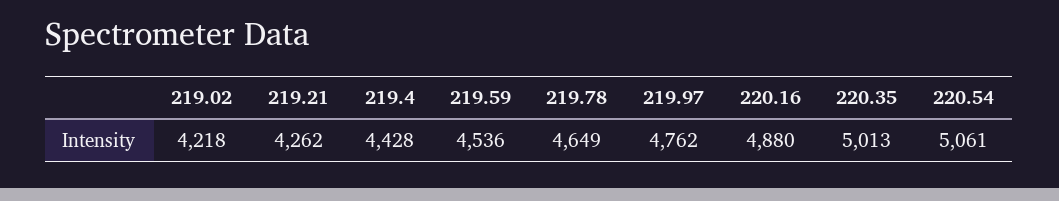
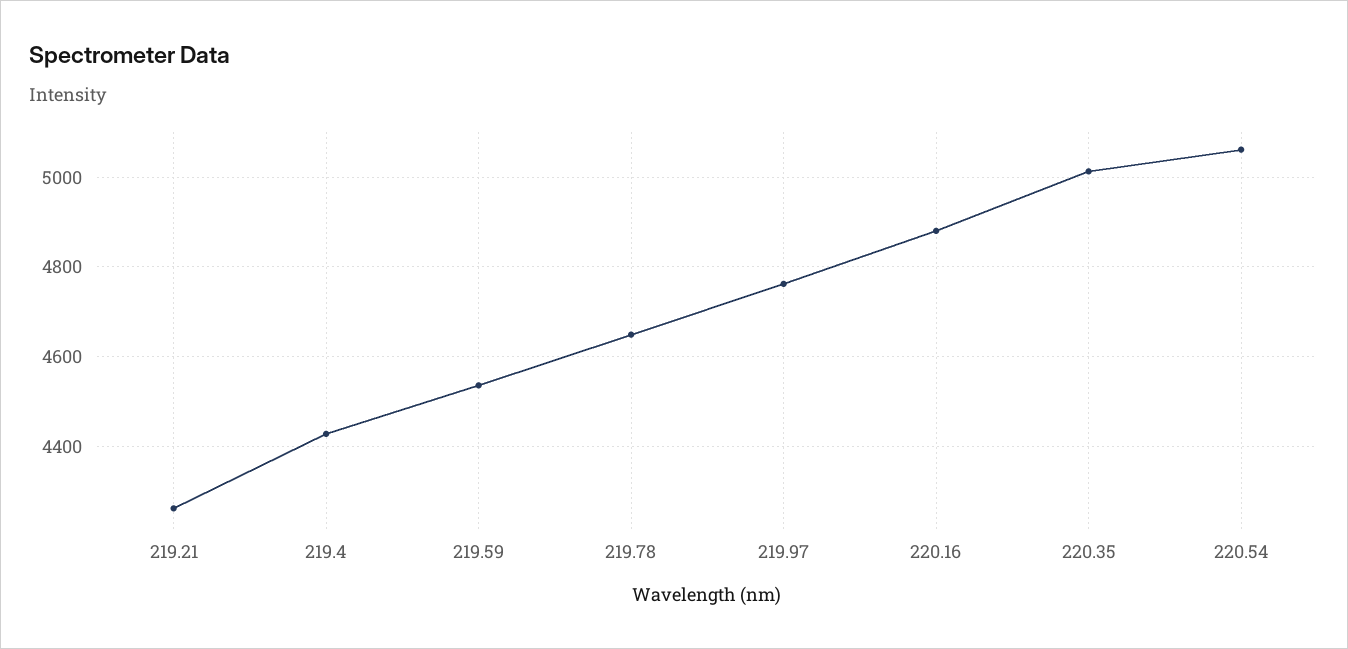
  {
-   "219.02": 4218,
    "219.21": 4262,
    "219.4": 4428,
    "219.59": 4536,
    "219.78": 4649,
    "219.97": 4762,
    "220.16": 4880,
    "220.35": 5013,
    "220.54": 5061
  }

